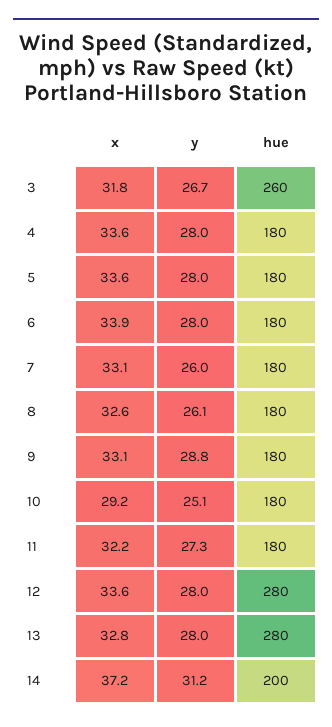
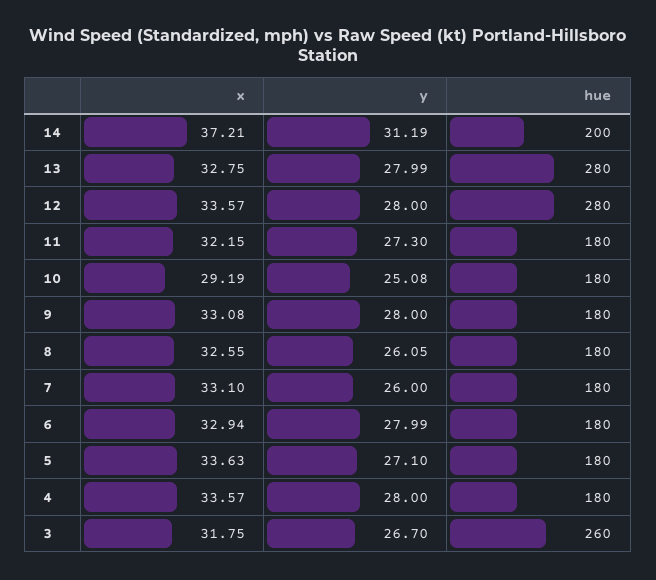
  {
    "x": {
      "3": 31.75,
      "4": 33.57,
      "5": 33.63,
-     "6": 33.9,
+     "6": 32.94,
      "7": 33.1,
      "8": 32.55,
      "9": 33.08,
      "10": 29.19,
      "11": 32.15,
      "12": 33.57,
      "13": 32.75,
      "14": 37.21
    },
    "y": {
      "3": 26.7,
      "4": 28,
-     "5": 28,
+     "5": 27.1,
      "6": 27.99,
      "7": 26,
      "8": 26.05,
-     "9": 28.8,
+     "9": 28,
      "10": 25.08,
      "11": 27.3,
      "12": 28,
      "13": 27.99,
      "14": 31.19
    },
    "hue": {
      "3": 260,
      "4": 180,
      "5": 180,
      "6": 180,
      "7": 180,
      "8": 180,
      "9": 180,
      "10": 180,
      "11": 180,
      "12": 280,
      "13": 280,
      "14": 200
    }
  }

